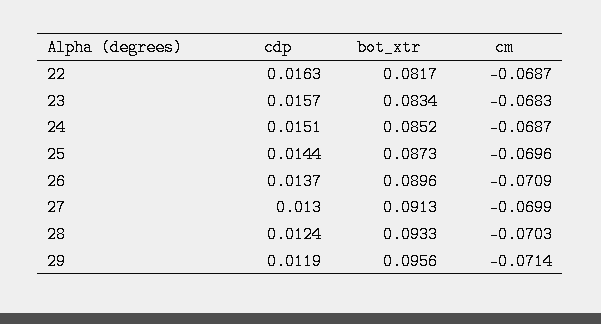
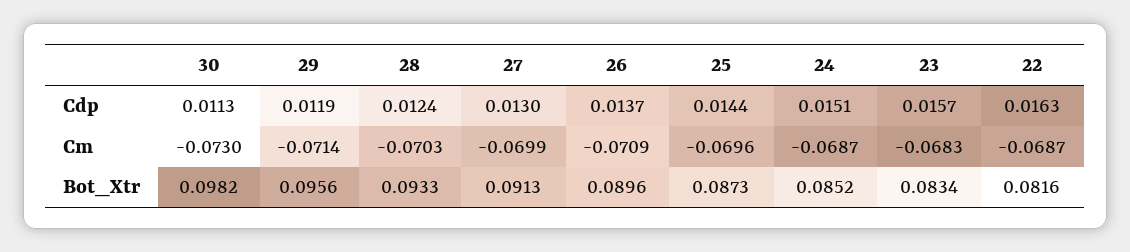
  {
    "cdp": {
      "22": 0.0163,
      "23": 0.0157,
      "24": 0.0151,
      "25": 0.0144,
      "26": 0.0137,
      "27": 0.013,
      "28": 0.0124,
-     "29": 0.0119
+     "29": 0.0119,
+     "30": 0.0113
    },
    "bot_xtr": {
-     "22": 0.0817,
+     "22": 0.0816,
      "23": 0.0834,
      "24": 0.0852,
      "25": 0.0873,
      "26": 0.0896,
      "27": 0.0913,
      "28": 0.0933,
-     "29": 0.0956
+     "29": 0.0956,
+     "30": 0.0982
    },
    "cm": {
      "22": -0.0687,
      "23": -0.0683,
      "24": -0.0687,
      "25": -0.0696,
      "26": -0.0709,
      "27": -0.0699,
      "28": -0.0703,
-     "29": -0.0714
+     "29": -0.0714,
+     "30": -0.073
    }
  }

